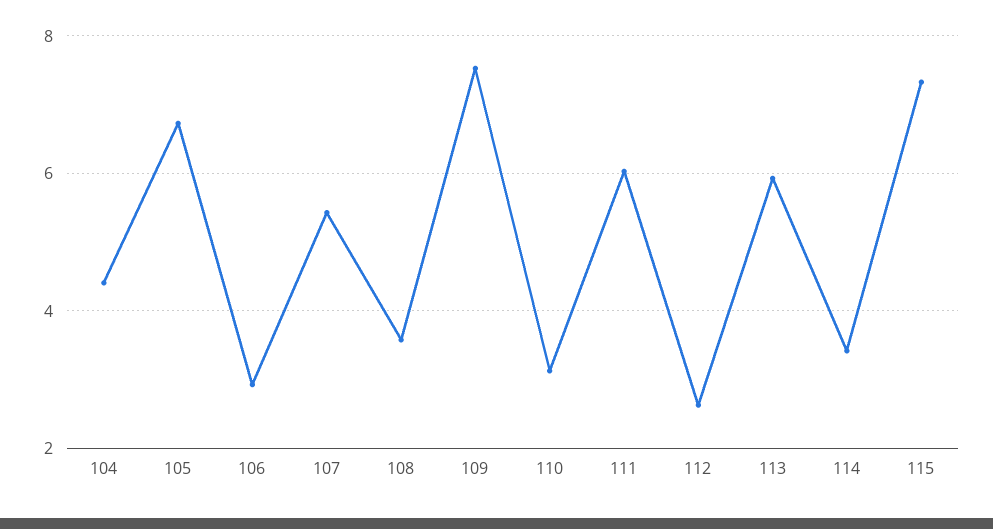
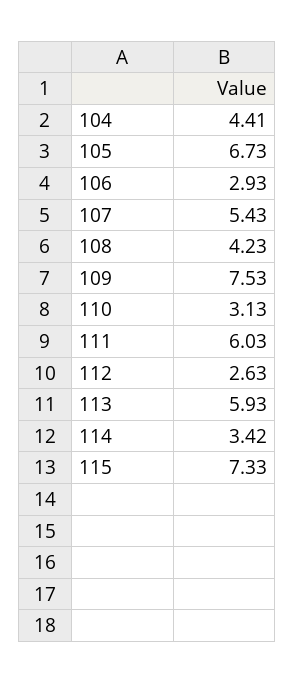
  {
    "104": 4.41,
    "105": 6.73,
    "106": 2.93,
    "107": 5.43,
-   "108": 3.6,
+   "108": 4.23,
    "109": 7.53,
    "110": 3.13,
    "111": 6.03,
    "112": 2.63,
    "113": 5.93,
    "114": 3.42,
    "115": 7.33
  }

